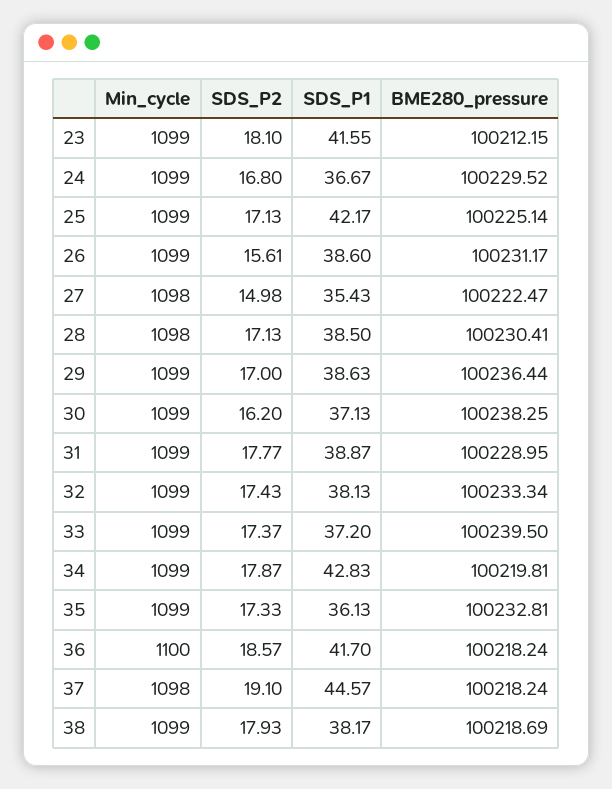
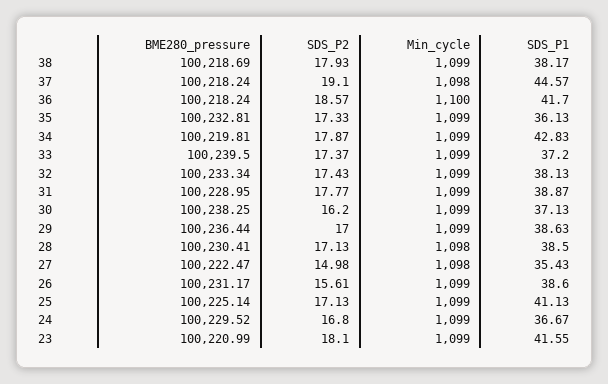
  {
    "Min_cycle": {
      "23": 1099,
      "24": 1099,
      "25": 1099,
      "26": 1099,
      "27": 1098,
      "28": 1098,
      "29": 1099,
      "30": 1099,
      "31": 1099,
      "32": 1099,
      "33": 1099,
      "34": 1099,
      "35": 1099,
      "36": 1100,
      "37": 1098,
      "38": 1099
    },
    "SDS_P2": {
      "23": 18.1,
      "24": 16.8,
      "25": 17.13,
      "26": 15.61,
      "27": 14.98,
      "28": 17.13,
      "29": 17,
      "30": 16.2,
      "31": 17.77,
      "32": 17.43,
      "33": 17.37,
      "34": 17.87,
      "35": 17.33,
      "36": 18.57,
      "37": 19.1,
      "38": 17.93
    },
    "SDS_P1": {
      "23": 41.55,
      "24": 36.67,
-     "25": 42.17,
+     "25": 41.13,
      "26": 38.6,
      "27": 35.43,
      "28": 38.5,
      "29": 38.63,
      "30": 37.13,
      "31": 38.87,
      "32": 38.13,
      "33": 37.2,
      "34": 42.83,
      "35": 36.13,
      "36": 41.7,
      "37": 44.57,
      "38": 38.17
    },
    "BME280_pressure": {
-     "23": 100212.15,
+     "23": 100220.99,
      "24": 100229.52,
      "25": 100225.14,
      "26": 100231.17,
      "27": 100222.47,
      "28": 100230.41,
      "29": 100236.44,
      "30": 100238.25,
      "31": 100228.95,
      "32": 100233.34,
      "33": 100239.5,
      "34": 100219.81,
      "35": 100232.81,
      "36": 100218.24,
      "37": 100218.24,
      "38": 100218.69
    }
  }

